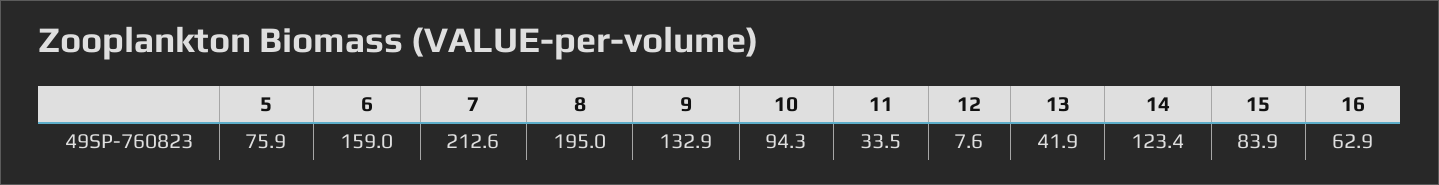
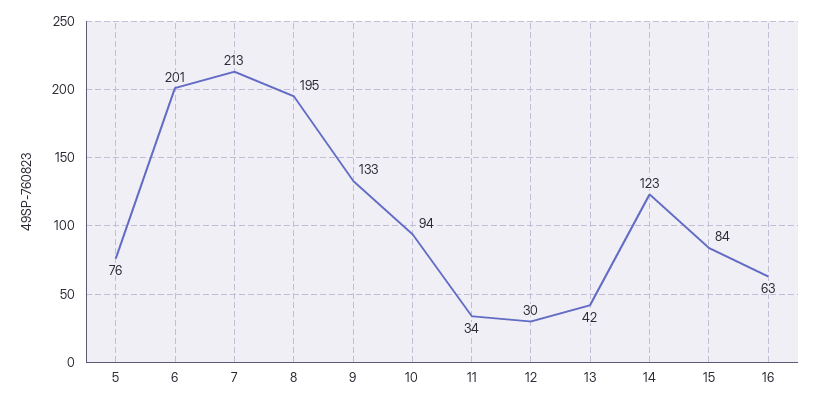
  {
    "5": 75.9,
-   "6": 159,
+   "6": 201,
    "7": 212.6,
    "8": 195,
    "9": 132.9,
    "10": 94.3,
    "11": 33.5,
-   "12": 7.6,
+   "12": 30,
    "13": 41.9,
    "14": 123.4,
    "15": 83.9,
    "16": 62.9
  }

